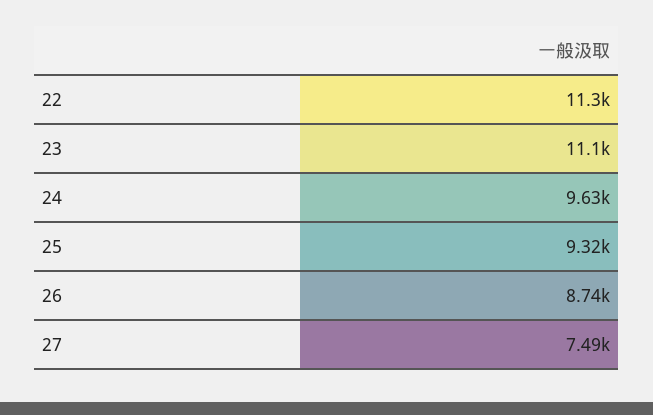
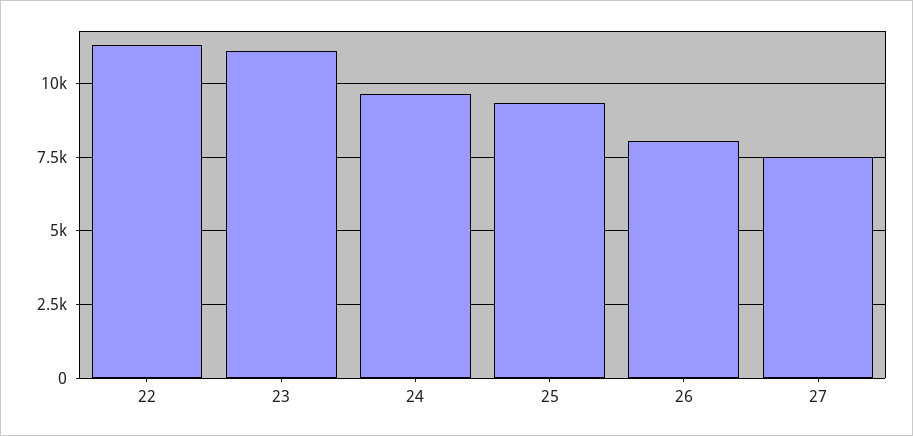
  {
    "22": 11300,
    "23": 11100,
    "24": 9630,
    "25": 9320,
-   "26": 8740,
+   "26": 8000,
    "27": 7490
  }

